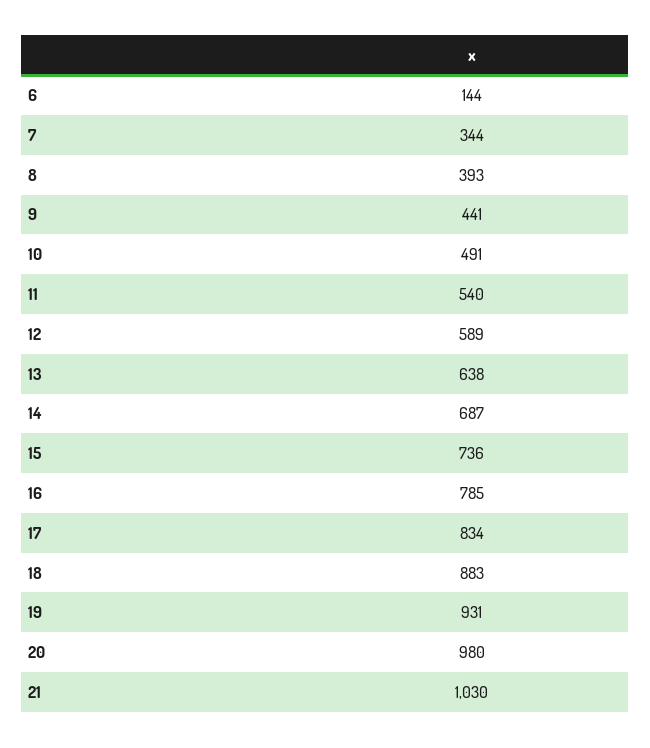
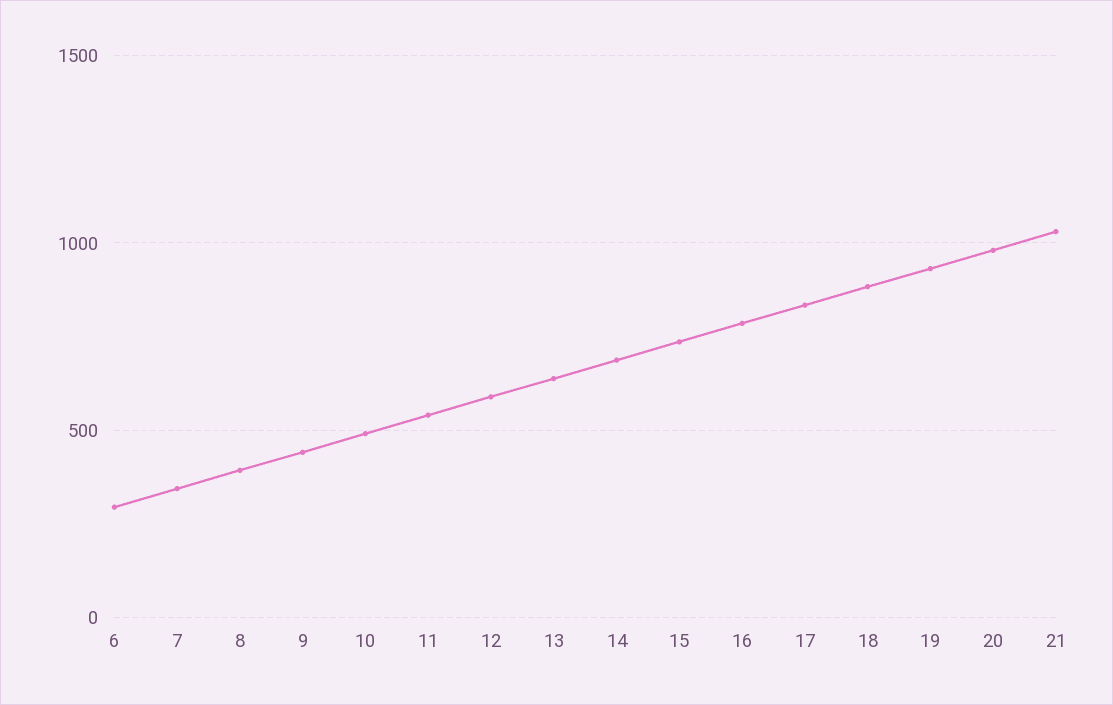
  {
-   "6": 144,
+   "6": 300,
    "7": 344,
    "8": 393,
    "9": 441,
    "10": 491,
    "11": 540,
    "12": 589,
    "13": 638,
    "14": 687,
    "15": 736,
    "16": 785,
    "17": 834,
    "18": 883,
    "19": 931,
    "20": 980,
    "21": 1030
  }

